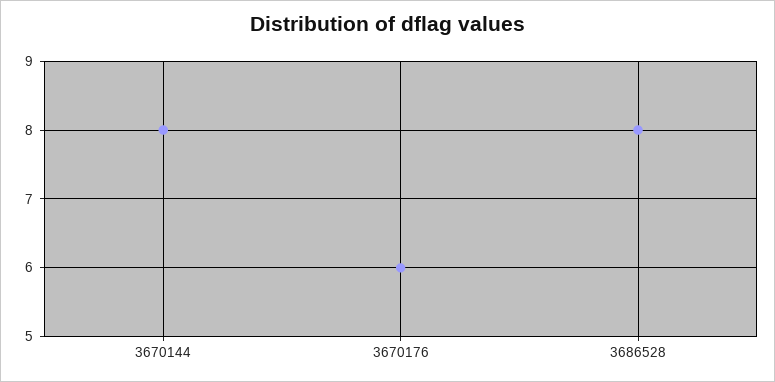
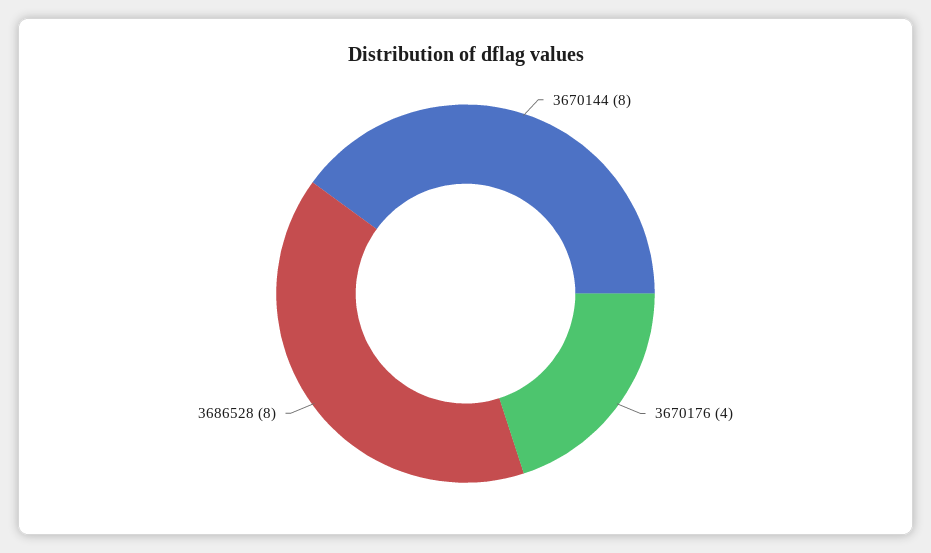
  {
    "3670144": 8,
-   "3670176": 6,
+   "3670176": 4,
    "3686528": 8
  }

